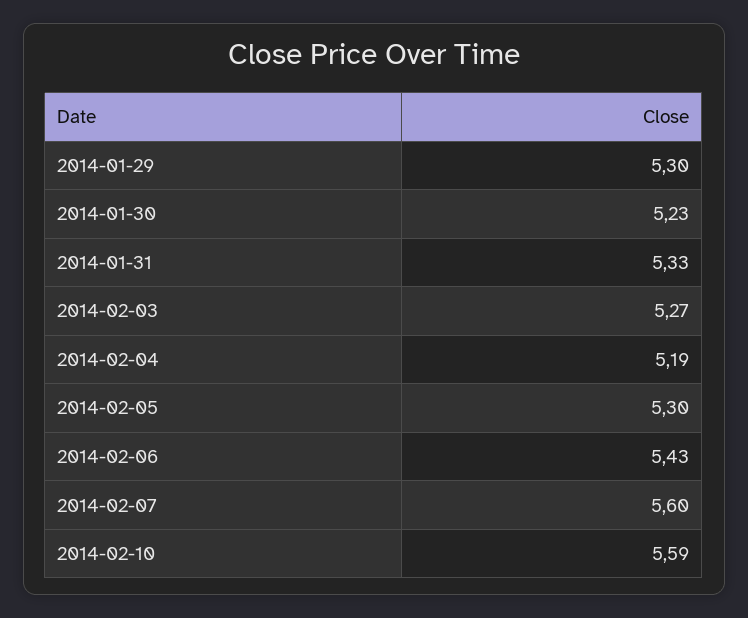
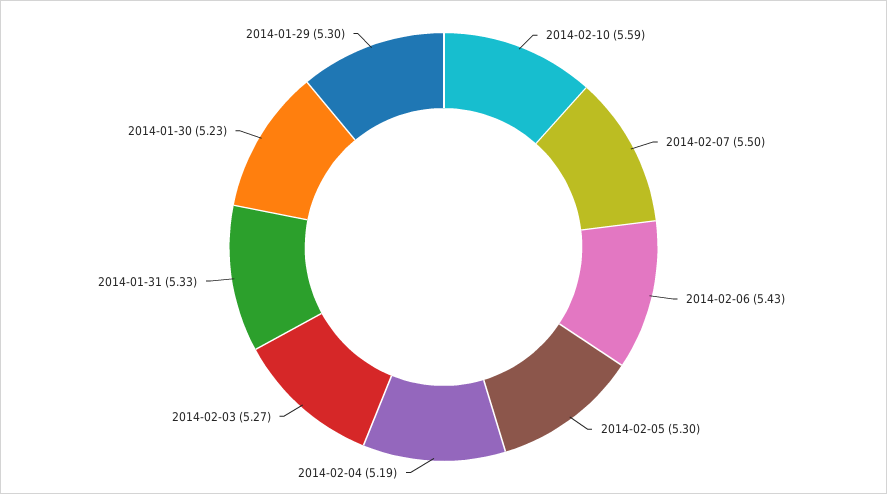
  {
    "2014-01-29": 5.3,
    "2014-01-30": 5.23,
    "2014-01-31": 5.33,
    "2014-02-03": 5.27,
    "2014-02-04": 5.19,
    "2014-02-05": 5.3,
    "2014-02-06": 5.43,
-   "2014-02-07": 5.6,
+   "2014-02-07": 5.5,
    "2014-02-10": 5.59
  }

